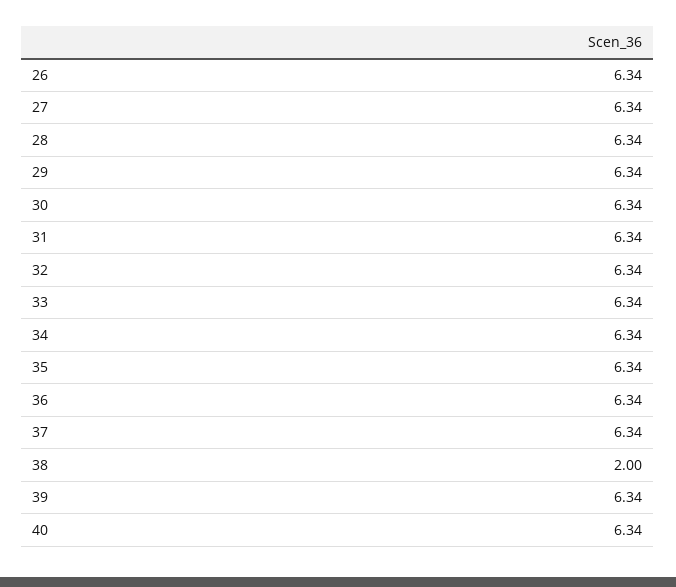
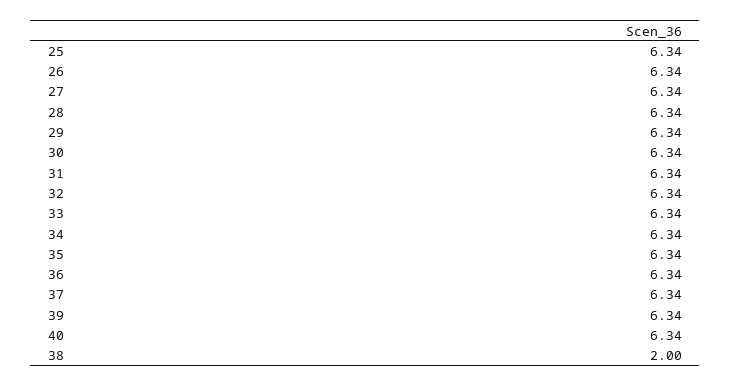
  {
    "26": 6.34,
    "27": 6.34,
    "28": 6.34,
    "29": 6.34,
    "30": 6.34,
    "31": 6.34,
    "32": 6.34,
    "33": 6.34,
    "34": 6.34,
    "35": 6.34,
    "36": 6.34,
    "37": 6.34,
    "38": 2,
    "39": 6.34,
-   "40": 6.34
+   "40": 6.34,
+   "25": 6.34
  }

